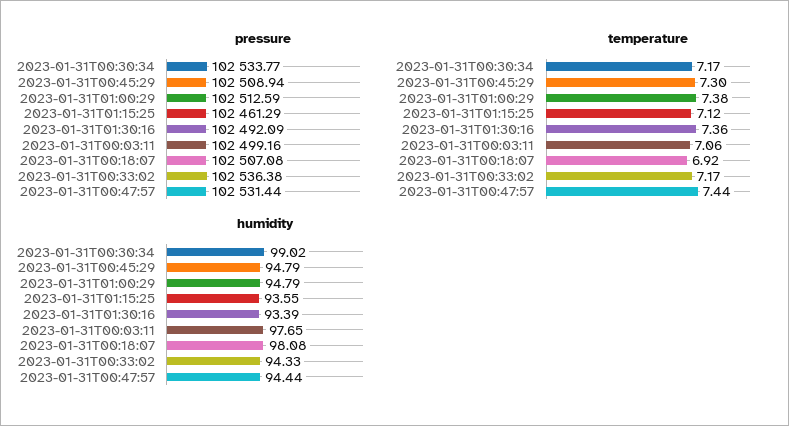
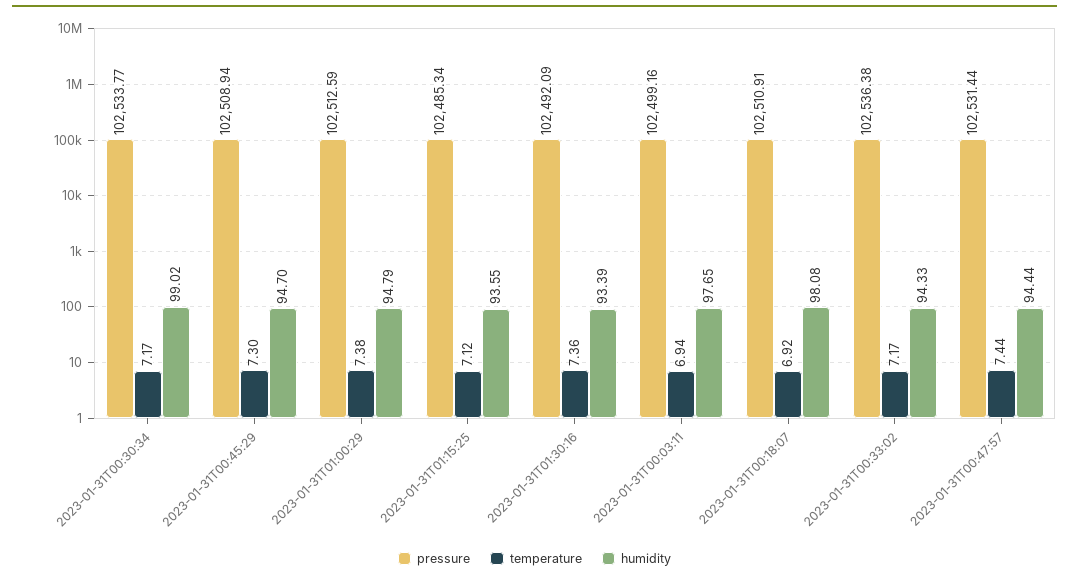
  {
    "pressure": {
      "2023-01-31T00:30:34": 102533.77,
      "2023-01-31T00:45:29": 102508.94,
      "2023-01-31T01:00:29": 102512.59,
-     "2023-01-31T01:15:25": 102461.29,
+     "2023-01-31T01:15:25": 102485.34,
      "2023-01-31T01:30:16": 102492.09,
      "2023-01-31T00:03:11": 102499.16,
-     "2023-01-31T00:18:07": 102507.08,
+     "2023-01-31T00:18:07": 102510.91,
      "2023-01-31T00:33:02": 102536.38,
      "2023-01-31T00:47:57": 102531.44
    },
    "temperature": {
      "2023-01-31T00:30:34": 7.17,
      "2023-01-31T00:45:29": 7.3,
      "2023-01-31T01:00:29": 7.38,
      "2023-01-31T01:15:25": 7.12,
      "2023-01-31T01:30:16": 7.36,
-     "2023-01-31T00:03:11": 7.06,
+     "2023-01-31T00:03:11": 6.94,
      "2023-01-31T00:18:07": 6.92,
      "2023-01-31T00:33:02": 7.17,
      "2023-01-31T00:47:57": 7.44
    },
    "humidity": {
      "2023-01-31T00:30:34": 99.02,
-     "2023-01-31T00:45:29": 94.79,
+     "2023-01-31T00:45:29": 94.7,
      "2023-01-31T01:00:29": 94.79,
      "2023-01-31T01:15:25": 93.55,
      "2023-01-31T01:30:16": 93.39,
      "2023-01-31T00:03:11": 97.65,
      "2023-01-31T00:18:07": 98.08,
      "2023-01-31T00:33:02": 94.33,
      "2023-01-31T00:47:57": 94.44
    }
  }

